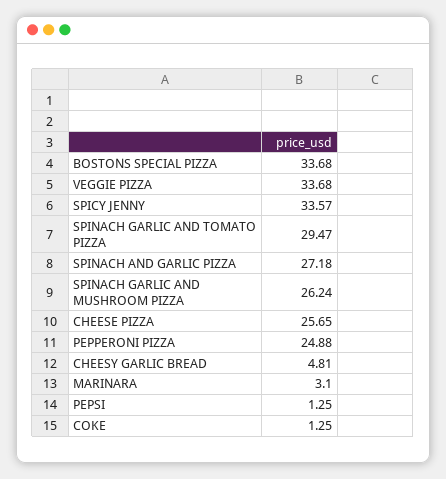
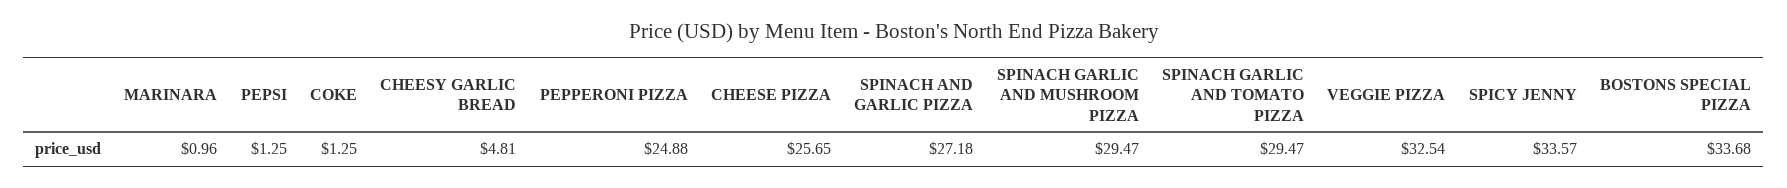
  {
    "BOSTONS SPECIAL PIZZA": 33.68,
-   "VEGGIE PIZZA": 33.68,
+   "VEGGIE PIZZA": 32.54,
    "SPICY JENNY": 33.57,
    "SPINACH GARLIC AND TOMATO PIZZA": 29.47,
    "SPINACH AND GARLIC PIZZA": 27.18,
-   "SPINACH GARLIC AND MUSHROOM PIZZA": 26.24,
+   "SPINACH GARLIC AND MUSHROOM PIZZA": 29.47,
    "CHEESE PIZZA": 25.65,
    "PEPPERONI PIZZA": 24.88,
    "CHEESY GARLIC BREAD": 4.81,
-   "MARINARA": 3.1,
+   "MARINARA": 0.96,
    "PEPSI": 1.25,
    "COKE": 1.25
  }

